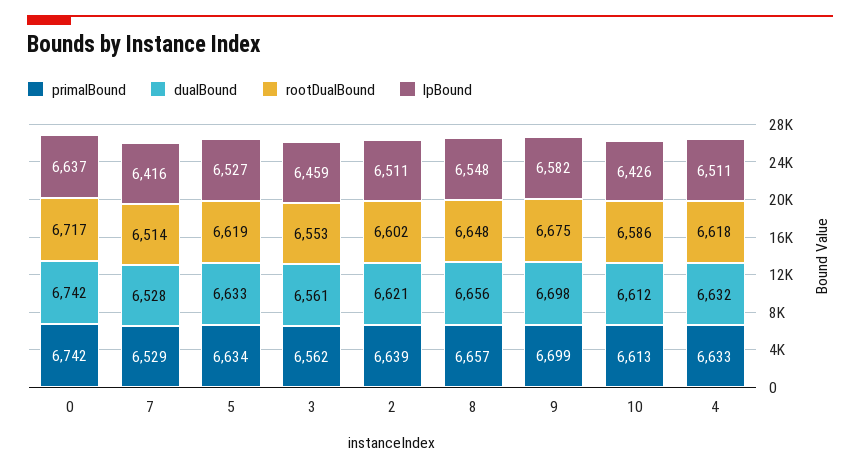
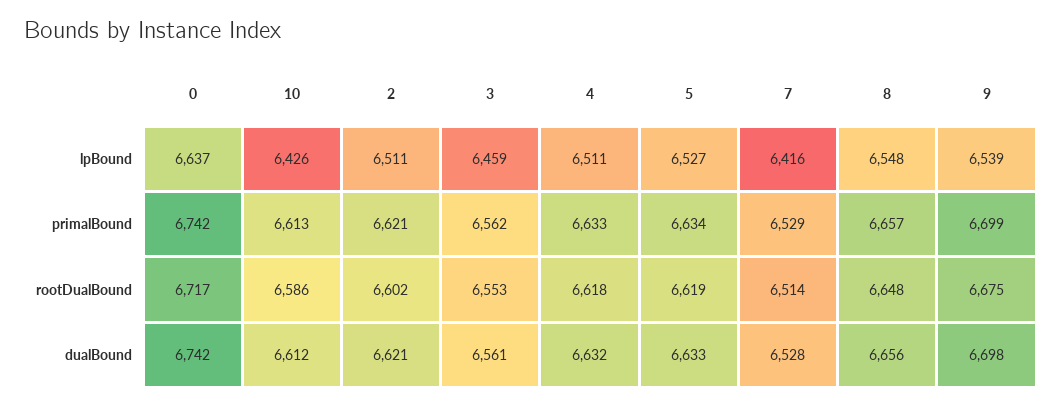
  {
    "primalBound": {
      "0": 6742,
      "7": 6529,
      "5": 6634,
      "3": 6562,
-     "2": 6639,
+     "2": 6621,
      "8": 6657,
      "9": 6699,
      "10": 6613,
      "4": 6633
    },
    "dualBound": {
      "0": 6742,
      "7": 6528,
      "5": 6633,
      "3": 6561,
      "2": 6621,
      "8": 6656,
      "9": 6698,
      "10": 6612,
      "4": 6632
    },
    "rootDualBound": {
      "0": 6717,
      "7": 6514,
      "5": 6619,
      "3": 6553,
      "2": 6602,
      "8": 6648,
      "9": 6675,
      "10": 6586,
      "4": 6618
    },
    "lpBound": {
      "0": 6637,
      "7": 6416,
      "5": 6527,
      "3": 6459,
      "2": 6511,
      "8": 6548,
-     "9": 6582,
+     "9": 6539,
      "10": 6426,
      "4": 6511
    }
  }

